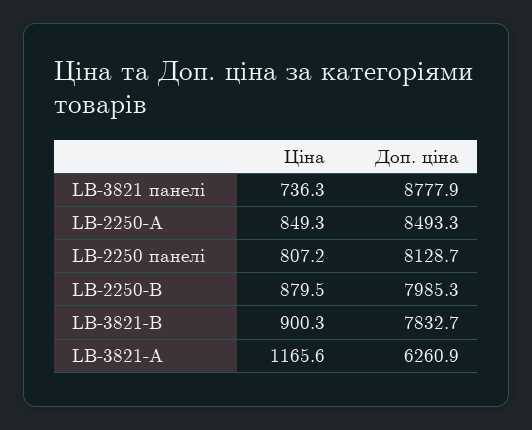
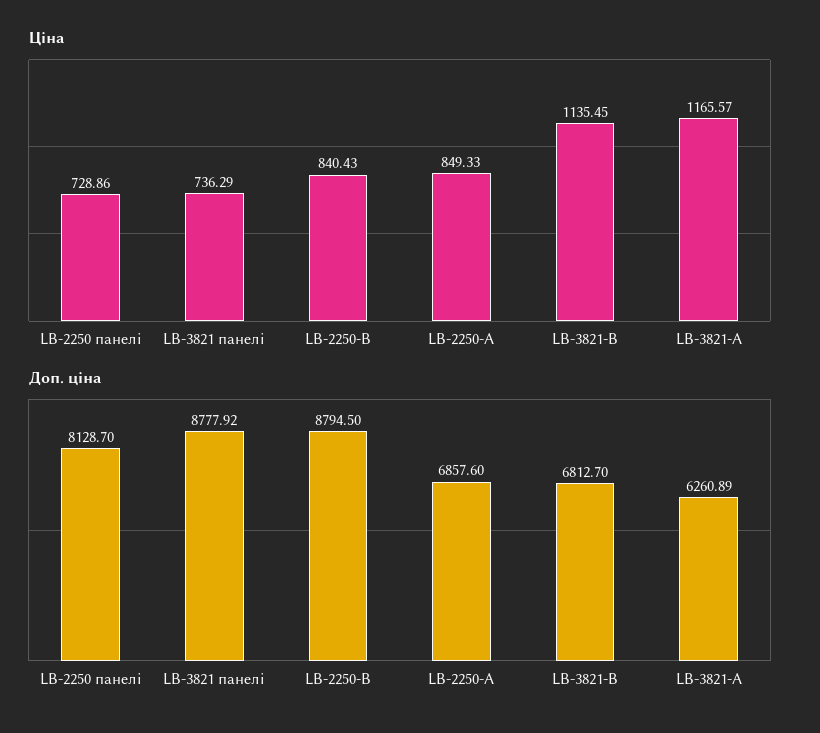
  {
    "Ціна": {
      "LB-3821 панелі": 736.29,
      "LB-2250-А": 849.33,
-     "LB-2250 панелі": 807.2,
+     "LB-2250 панелі": 728.86,
-     "LB-2250-В": 879.5,
+     "LB-2250-В": 840.43,
-     "LB-3821-В": 900.3,
+     "LB-3821-В": 1135.45,
      "LB-3821-А": 1165.57
    },
    "Доп. ціна": {
      "LB-3821 панелі": 8777.92,
-     "LB-2250-А": 8493.3,
+     "LB-2250-А": 6857.6,
      "LB-2250 панелі": 8128.7,
-     "LB-2250-В": 7985.3,
+     "LB-2250-В": 8794.5,
-     "LB-3821-В": 7832.7,
+     "LB-3821-В": 6812.7,
      "LB-3821-А": 6260.89
    }
  }

